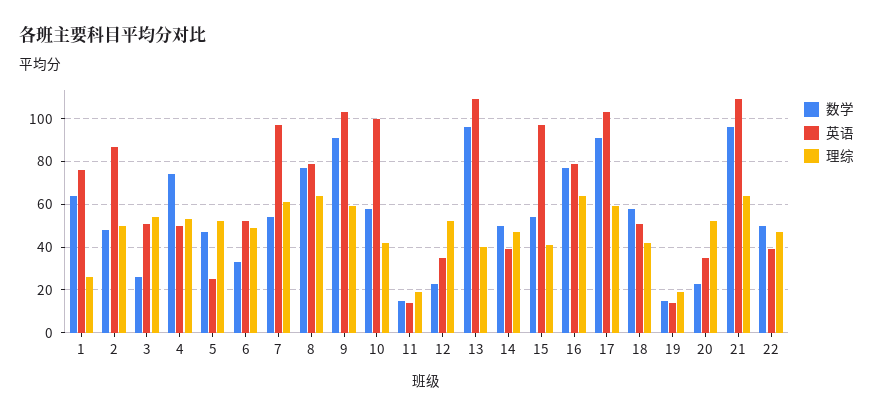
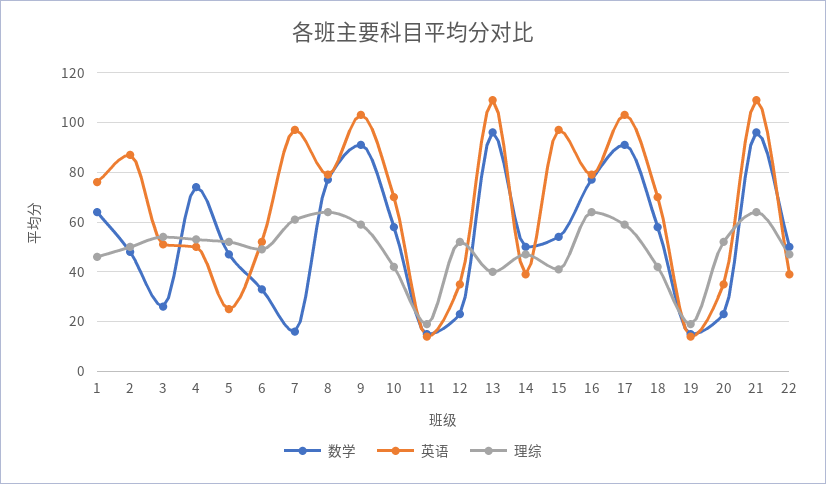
  {
    "数学": {
      "1": 65,
      "2": 50,
      "3": 25,
      "4": 75,
      "5": 45,
      "6": 35,
-     "7": 55,
+     "7": 15,
      "8": 75,
      "9": 90,
      "10": 60,
      "11": 15,
      "12": 25,
      "13": 95,
      "14": 50,
      "15": 55,
      "16": 75,
      "17": 90,
      "18": 60,
      "19": 15,
      "20": 25,
      "21": 95,
      "22": 50
    },
    "英语": {
      "1": 75,
      "2": 85,
      "3": 50,
      "4": 50,
      "5": 25,
      "6": 50,
      "7": 95,
      "8": 80,
      "9": 105,
-     "10": 100,
+     "10": 70,
      "11": 15,
      "12": 35,
      "13": 110,
      "14": 40,
      "15": 95,
      "16": 80,
      "17": 105,
-     "18": 50,
+     "18": 70,
      "19": 15,
      "20": 35,
      "21": 110,
      "22": 40
    },
    "理综": {
-     "1": 25,
+     "1": 45,
      "2": 50,
      "3": 55,
      "4": 55,
      "5": 50,
      "6": 50,
      "7": 60,
      "8": 65,
      "9": 60,
      "10": 40,
      "11": 20,
      "12": 50,
      "13": 40,
      "14": 45,
      "15": 40,
      "16": 65,
      "17": 60,
      "18": 40,
      "19": 20,
      "20": 50,
      "21": 65,
      "22": 45
    }
  }

